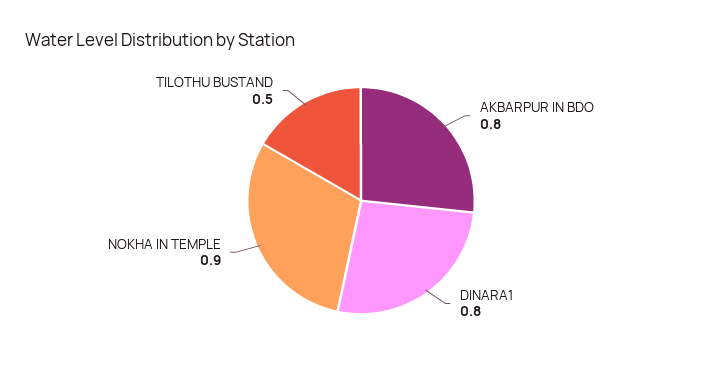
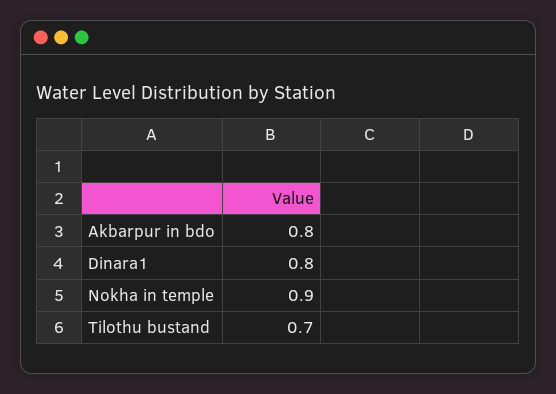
  {
    "AKBARPUR IN BDO": 0.8,
    "DINARA1": 0.8,
    "NOKHA IN TEMPLE": 0.9,
-   "TILOTHU BUSTAND": 0.5
+   "TILOTHU BUSTAND": 0.7
  }

